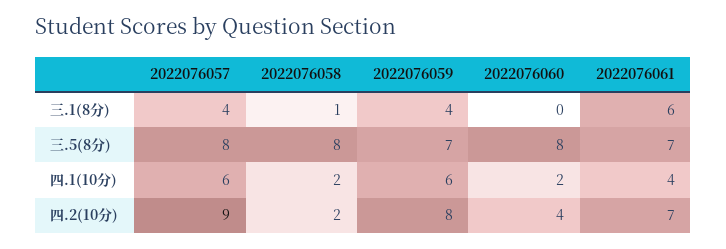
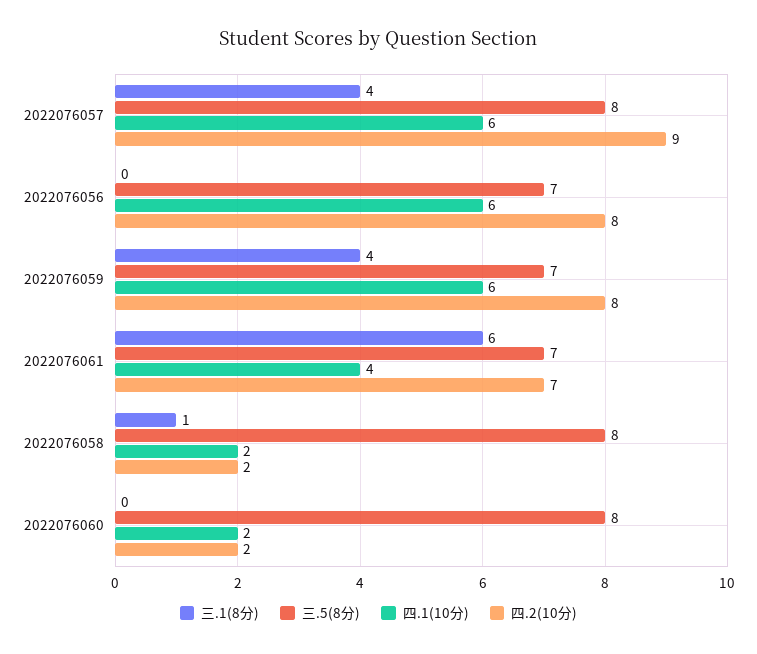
  {
    "三.1(8分)": {
      "2022076057": 4,
      "2022076058": 1,
      "2022076059": 4,
      "2022076060": 0,
-     "2022076061": 6
+     "2022076061": 6,
+     "2022076056": 0
    },
    "三.5(8分)": {
      "2022076057": 8,
      "2022076058": 8,
      "2022076059": 7,
      "2022076060": 8,
-     "2022076061": 7
+     "2022076061": 7,
+     "2022076056": 7
    },
    "四.1(10分)": {
      "2022076057": 6,
      "2022076058": 2,
      "2022076059": 6,
      "2022076060": 2,
-     "2022076061": 4
+     "2022076061": 4,
+     "2022076056": 6
    },
    "四.2(10分)": {
      "2022076057": 9,
      "2022076058": 2,
      "2022076059": 8,
-     "2022076060": 4,
+     "2022076060": 2,
-     "2022076061": 7
+     "2022076061": 7,
+     "2022076056": 8
    }
  }

